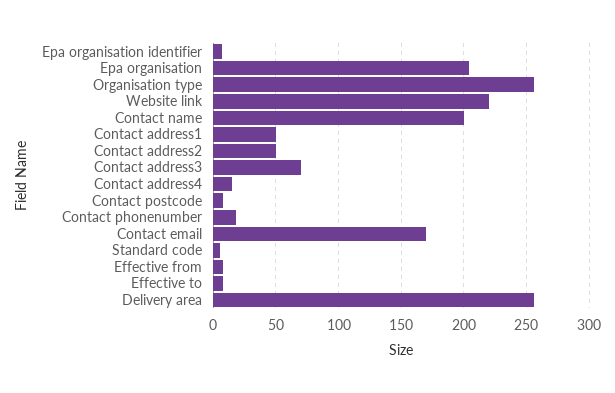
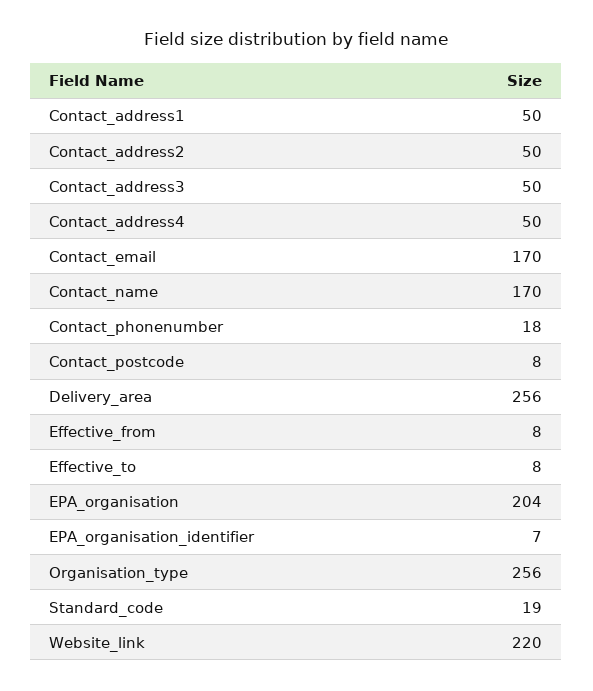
  {
    "Epa organisation identifier": 7,
    "Epa organisation": 204,
    "Organisation type": 256,
    "Website link": 220,
-   "Contact name": 200,
+   "Contact name": 170,
    "Contact address1": 50,
    "Contact address2": 50,
-   "Contact address3": 70,
+   "Contact address3": 50,
-   "Contact address4": 15,
+   "Contact address4": 50,
    "Contact postcode": 8,
    "Contact phonenumber": 18,
    "Contact email": 170,
-   "Standard code": 5,
+   "Standard code": 19,
    "Effective from": 8,
    "Effective to": 8,
    "Delivery area": 256
  }

